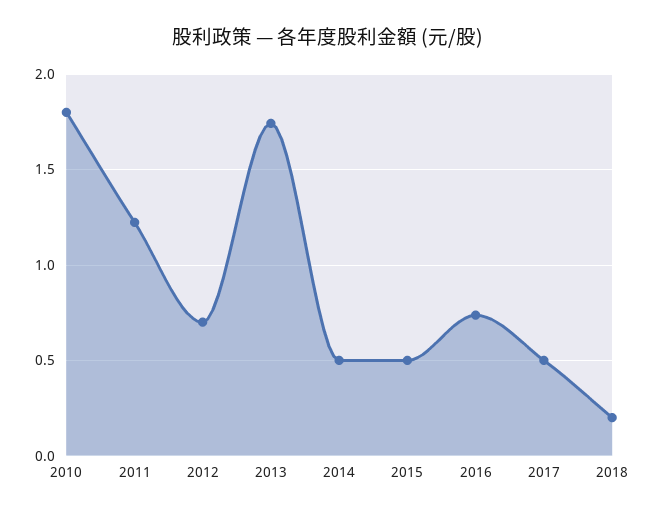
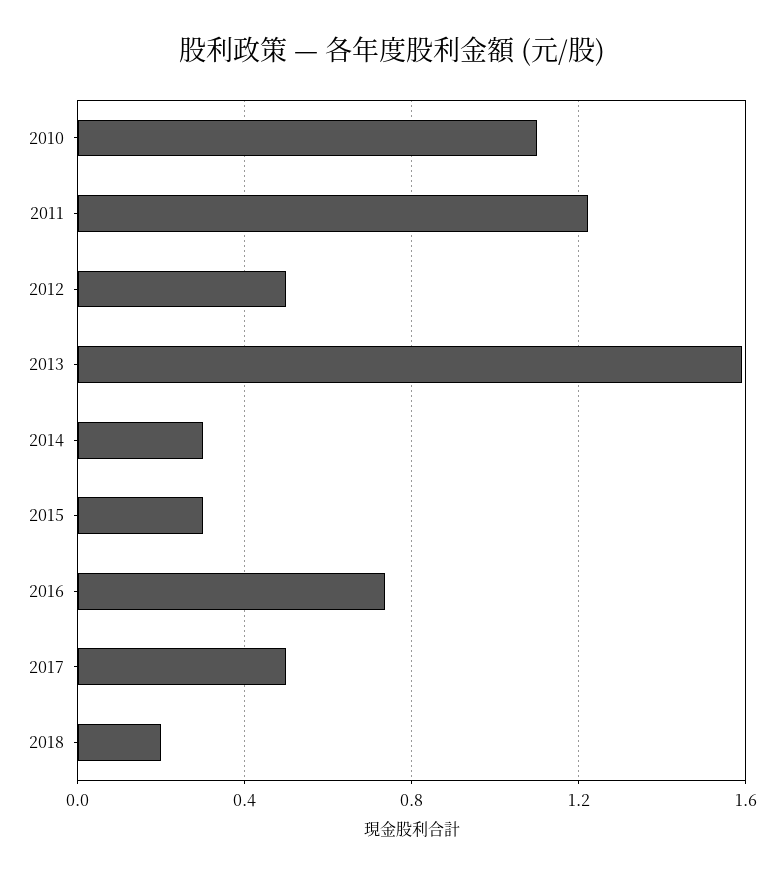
  {
-   "2010": 1.8,
+   "2010": 1.1,
    "2011": 1.2,
-   "2012": 0.7,
+   "2012": 0.5,
-   "2013": 1.75,
+   "2013": 1.6,
-   "2014": 0.5,
+   "2014": 0.3,
-   "2015": 0.5,
+   "2015": 0.3,
    "2016": 0.75,
    "2017": 0.5,
    "2018": 0.2
  }

